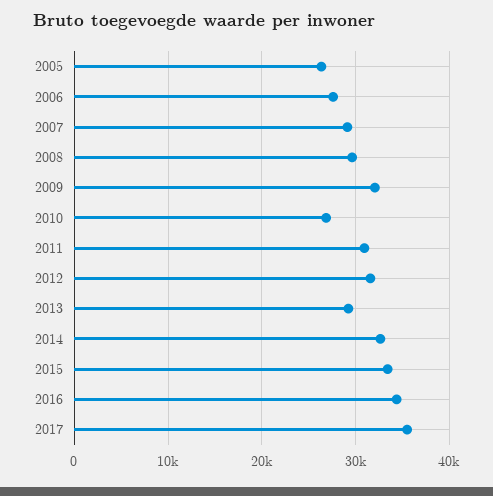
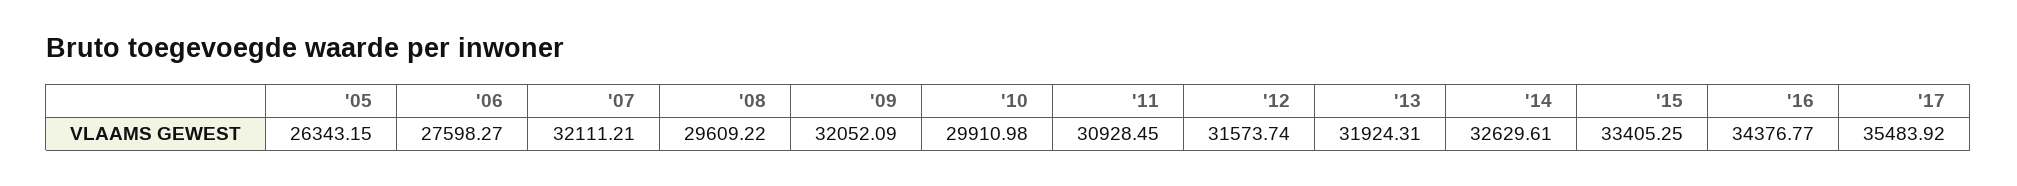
  {
    "2005": 26343.15,
    "2006": 27598.27,
-   "2007": 29000,
+   "2007": 32111.21,
    "2008": 29609.22,
    "2009": 32052.09,
-   "2010": 27000,
+   "2010": 29910.98,
    "2011": 30928.45,
    "2012": 31573.74,
-   "2013": 29000,
+   "2013": 31924.31,
    "2014": 32629.61,
    "2015": 33405.25,
    "2016": 34376.77,
    "2017": 35483.92
  }

